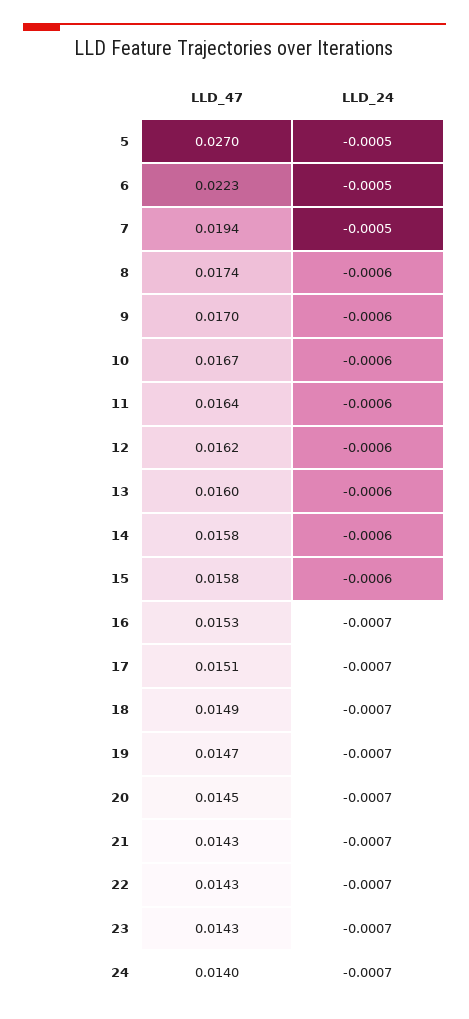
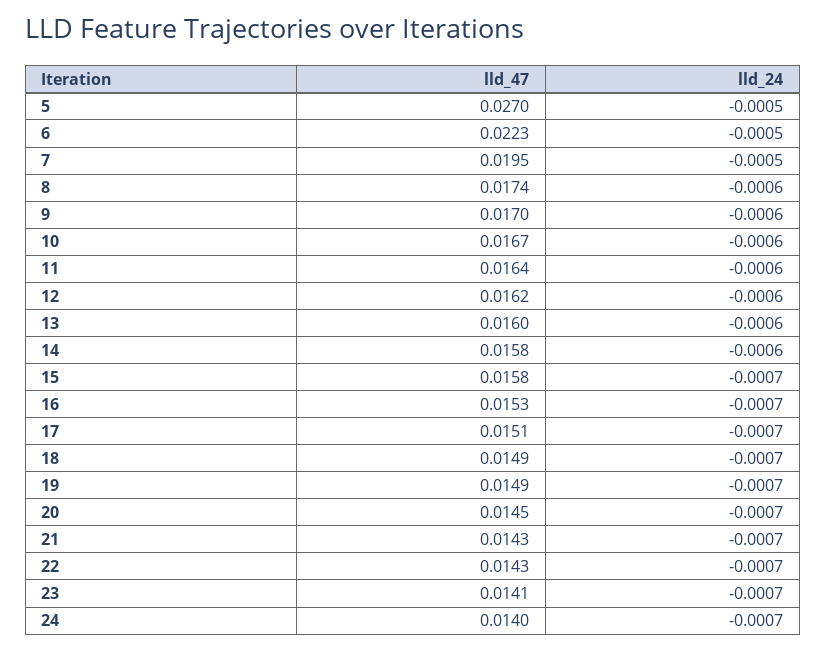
  {
    "LLD_47": {
      "5": 0.027,
      "6": 0.0223,
-     "7": 0.0194,
+     "7": 0.0195,
      "8": 0.0174,
      "9": 0.017,
      "10": 0.0167,
      "11": 0.0164,
      "12": 0.0162,
      "13": 0.016,
      "14": 0.0158,
      "15": 0.0158,
      "16": 0.0153,
      "17": 0.0151,
      "18": 0.0149,
-     "19": 0.0147,
+     "19": 0.0149,
      "20": 0.0145,
      "21": 0.0143,
      "22": 0.0143,
-     "23": 0.0143,
+     "23": 0.0141,
      "24": 0.014
    },
    "LLD_24": {
      "5": -0.0005,
      "6": -0.0005,
      "7": -0.0005,
      "8": -0.0006,
      "9": -0.0006,
      "10": -0.0006,
      "11": -0.0006,
      "12": -0.0006,
      "13": -0.0006,
      "14": -0.0006,
-     "15": -0.0006,
+     "15": -0.0007,
      "16": -0.0007,
      "17": -0.0007,
      "18": -0.0007,
      "19": -0.0007,
      "20": -0.0007,
      "21": -0.0007,
      "22": -0.0007,
      "23": -0.0007,
      "24": -0.0007
    }
  }

